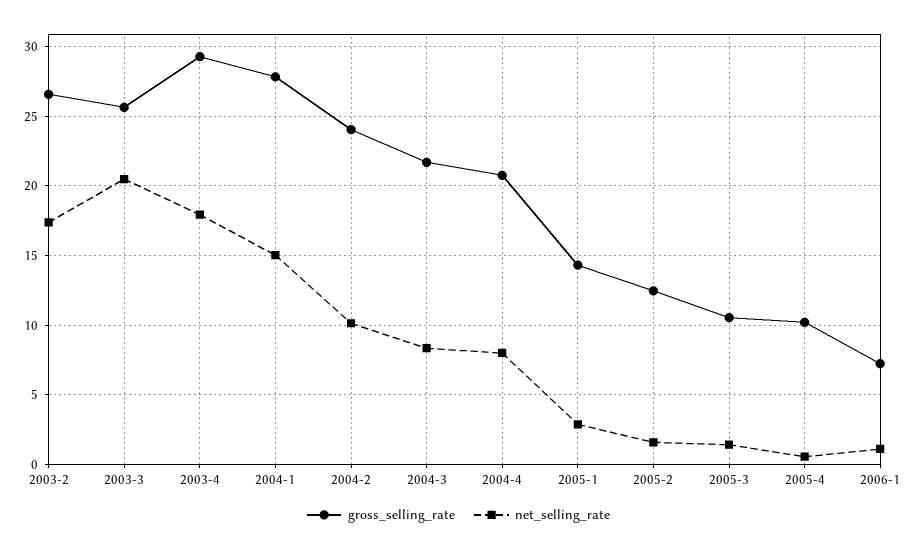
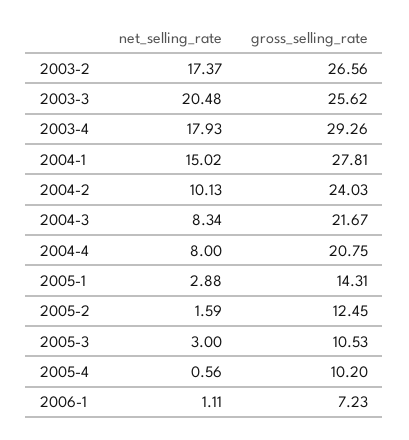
  {
    "gross_selling_rate": {
      "2003-2": 26.56,
      "2003-3": 25.62,
      "2003-4": 29.26,
      "2004-1": 27.81,
      "2004-2": 24.03,
      "2004-3": 21.67,
      "2004-4": 20.75,
      "2005-1": 14.31,
      "2005-2": 12.45,
      "2005-3": 10.53,
      "2005-4": 10.2,
      "2006-1": 7.23
    },
    "net_selling_rate": {
      "2003-2": 17.37,
      "2003-3": 20.48,
      "2003-4": 17.93,
      "2004-1": 15.02,
      "2004-2": 10.13,
      "2004-3": 8.34,
      "2004-4": 8,
      "2005-1": 2.88,
      "2005-2": 1.59,
-     "2005-3": 1.5,
+     "2005-3": 3,
      "2005-4": 0.56,
      "2006-1": 1.11
    }
  }

